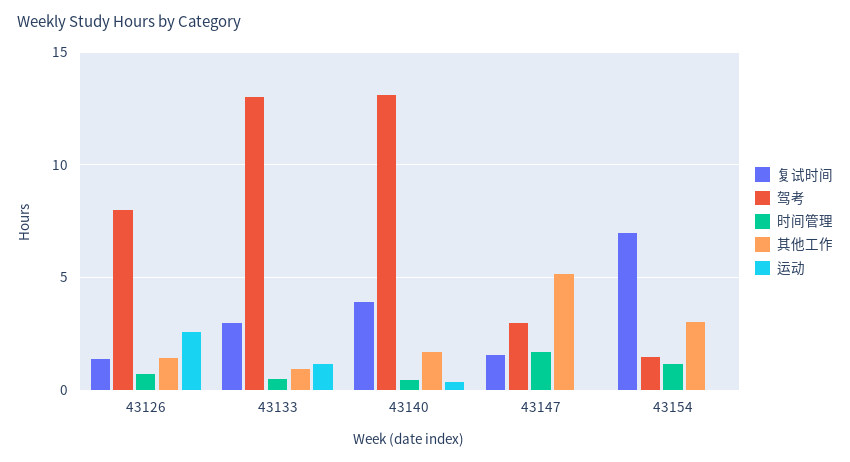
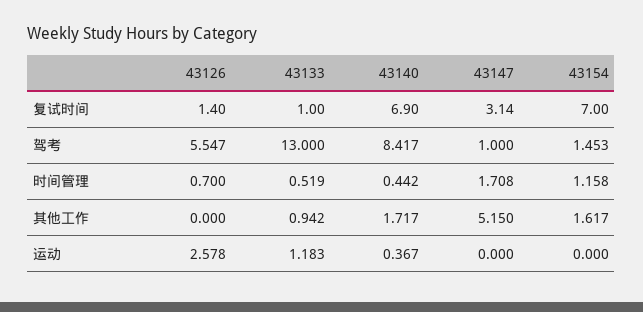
  {
    "复试时间": {
      "43126": 1.4,
-     "43133": 3,
+     "43133": 1,
-     "43140": 4,
+     "43140": 6.9,
-     "43147": 1.5,
+     "43147": 3.14,
      "43154": 7
    },
    "驾考": {
-     "43126": 8,
+     "43126": 5.547,
      "43133": 13,
-     "43140": 13,
+     "43140": 8.417,
-     "43147": 3,
+     "43147": 1,
      "43154": 1.453
    },
    "时间管理": {
      "43126": 0.7,
      "43133": 0.519,
      "43140": 0.442,
      "43147": 1.708,
      "43154": 1.158
    },
    "其他工作": {
-     "43126": 1.5,
+     "43126": 0,
      "43133": 0.942,
      "43140": 1.717,
      "43147": 5.15,
-     "43154": 3
+     "43154": 1.617
    },
    "运动": {
      "43126": 2.578,
      "43133": 1.183,
      "43140": 0.367,
      "43147": 0,
      "43154": 0
    }
  }

